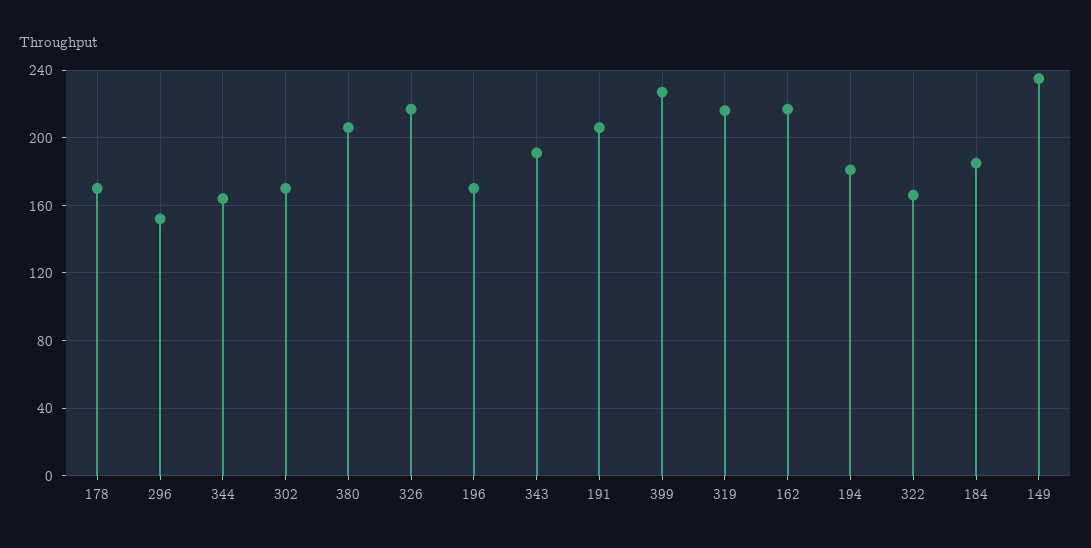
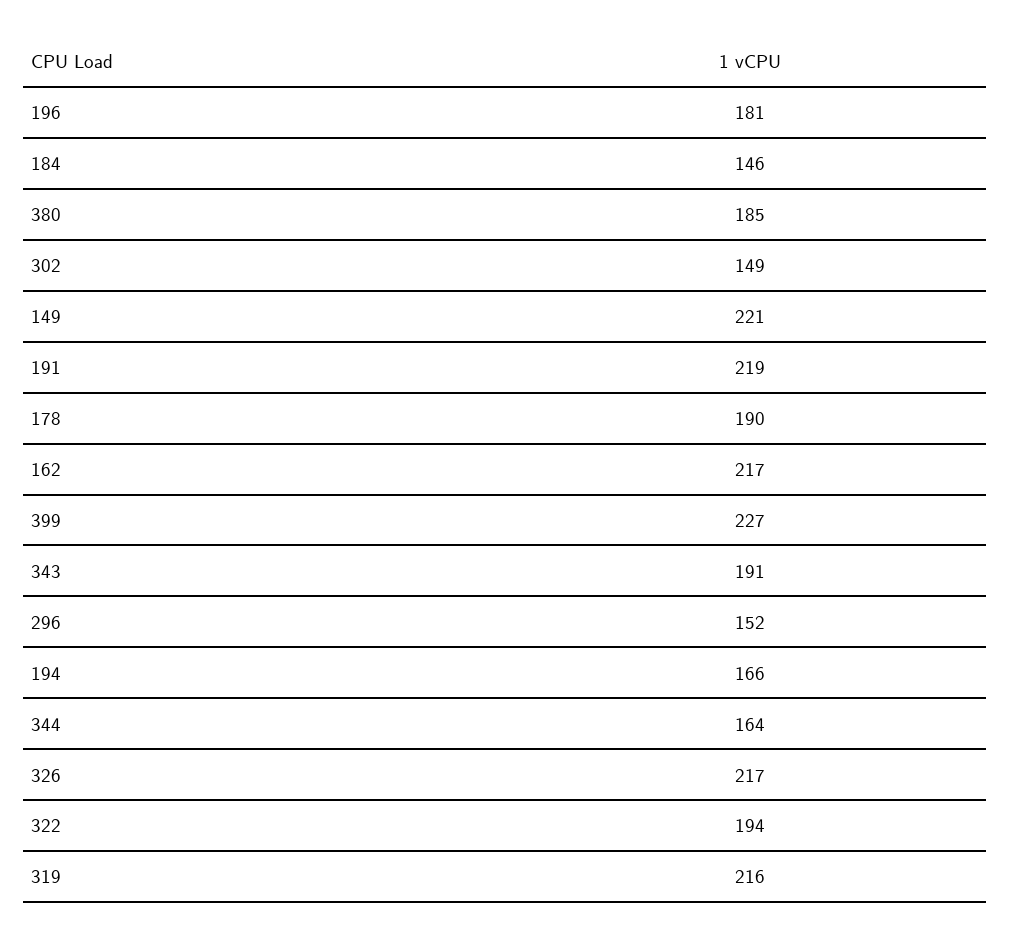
  {
-   "178": 170,
+   "178": 190,
    "296": 152,
    "344": 164,
-   "302": 170,
+   "302": 149,
-   "380": 205,
+   "380": 185,
    "326": 217,
-   "196": 170,
+   "196": 181,
    "343": 191,
-   "191": 205,
+   "191": 219,
    "399": 227,
    "319": 216,
    "162": 217,
-   "194": 180,
+   "194": 166,
-   "322": 165,
+   "322": 194,
-   "184": 185,
+   "184": 146,
-   "149": 235
+   "149": 221
  }

